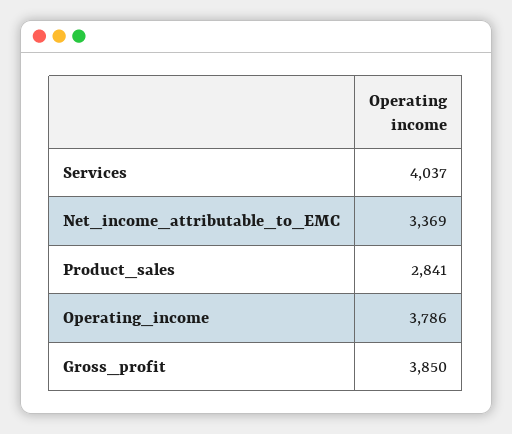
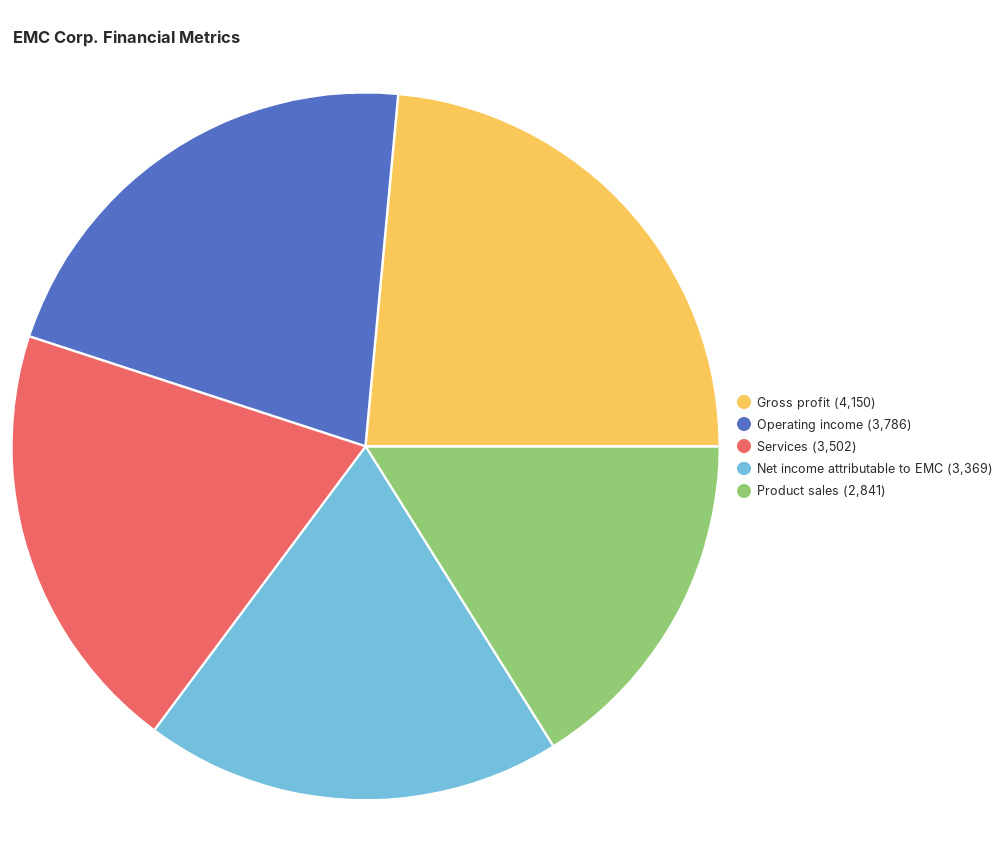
  {
-   "Services": 4037,
+   "Services": 3502,
    "Net_income_attributable_to_EMC": 3369,
    "Product_sales": 2841,
    "Operating_income": 3786,
-   "Gross_profit": 3850
+   "Gross_profit": 4150
  }

